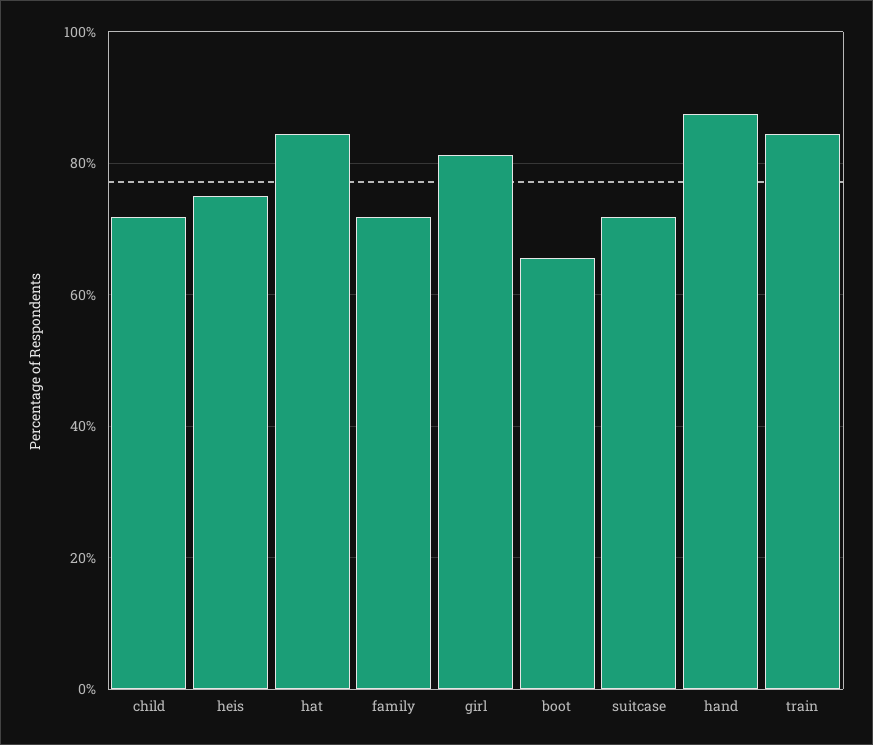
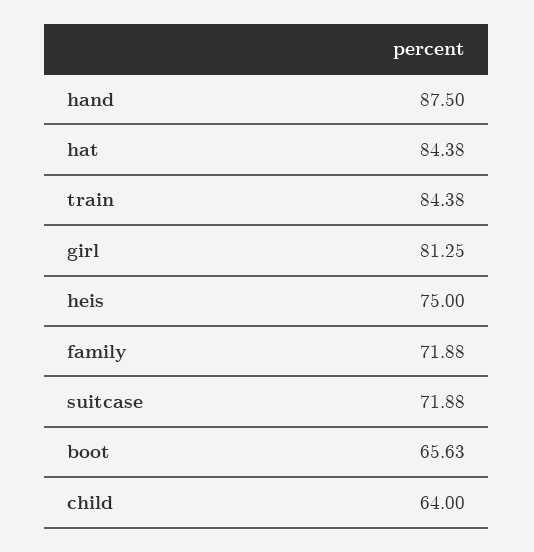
  {
-   "child": 72,
+   "child": 64,
    "heis": 75,
    "hat": 84.38,
    "family": 71.88,
    "girl": 81.25,
    "boot": 65.63,
    "suitcase": 71.88,
    "hand": 87.5,
    "train": 84.38
  }

